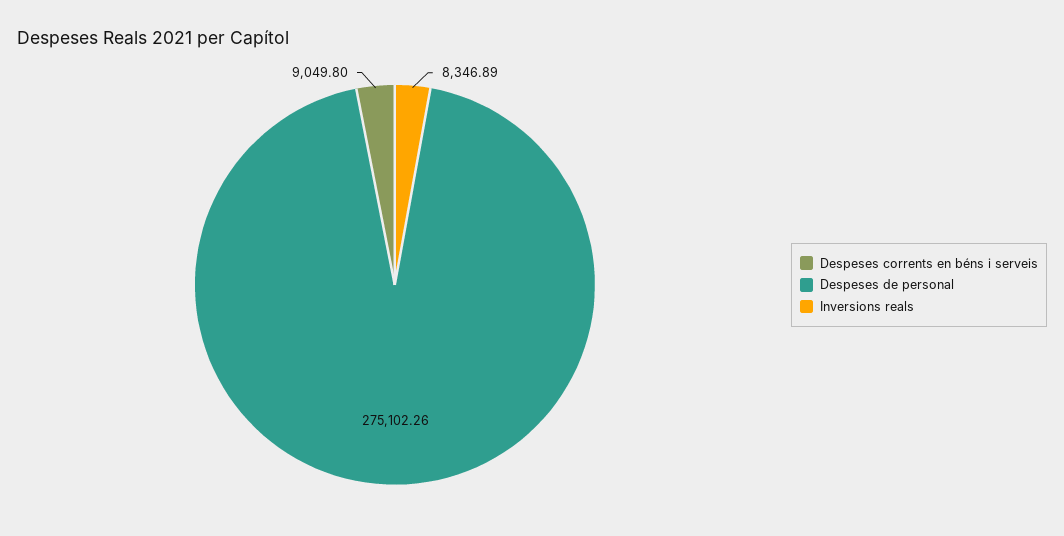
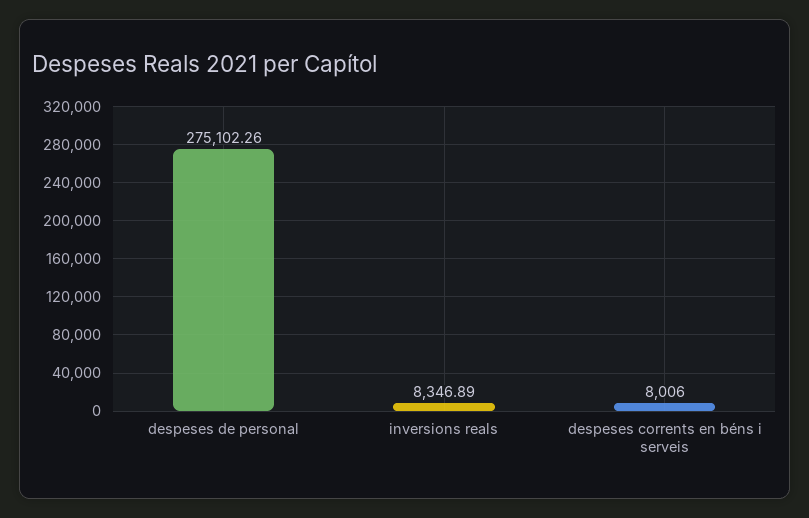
  {
-   "Despeses corrents en béns i serveis": 9049.8,
+   "Despeses corrents en béns i serveis": 8006,
    "Despeses de personal": 275102.26,
    "Inversions reals": 8346.89
  }

